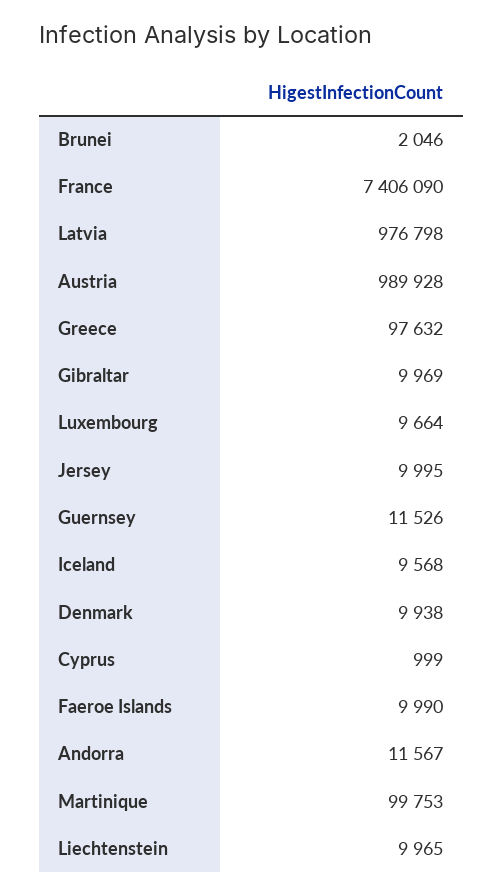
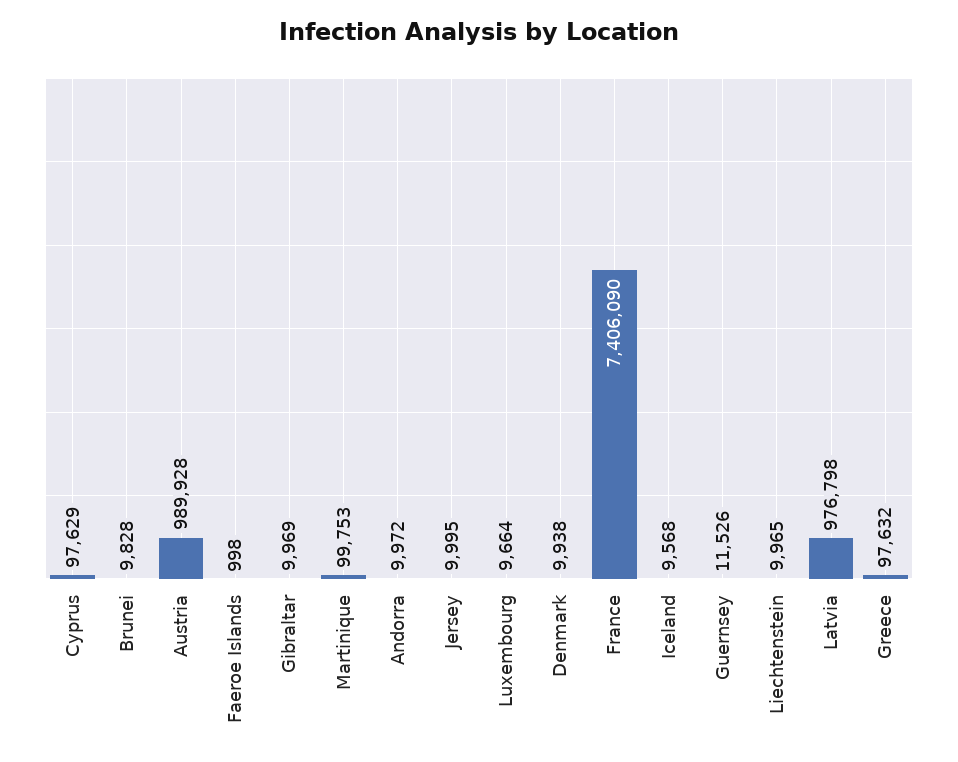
  {
-   "Brunei": 2046,
+   "Brunei": 9828,
    "France": 7406090,
    "Latvia": 976798,
    "Austria": 989928,
    "Greece": 97632,
    "Gibraltar": 9969,
    "Luxembourg": 9664,
    "Jersey": 9995,
    "Guernsey": 11526,
    "Iceland": 9568,
    "Denmark": 9938,
-   "Cyprus": 999,
+   "Cyprus": 97629,
-   "Faeroe Islands": 9990,
+   "Faeroe Islands": 998,
-   "Andorra": 11567,
+   "Andorra": 9972,
    "Martinique": 99753,
    "Liechtenstein": 9965
  }

